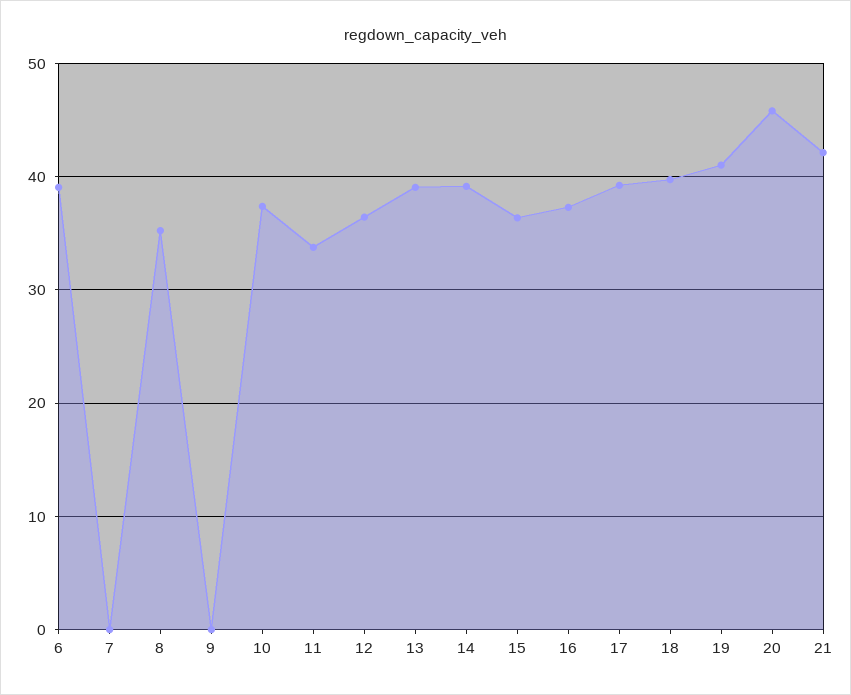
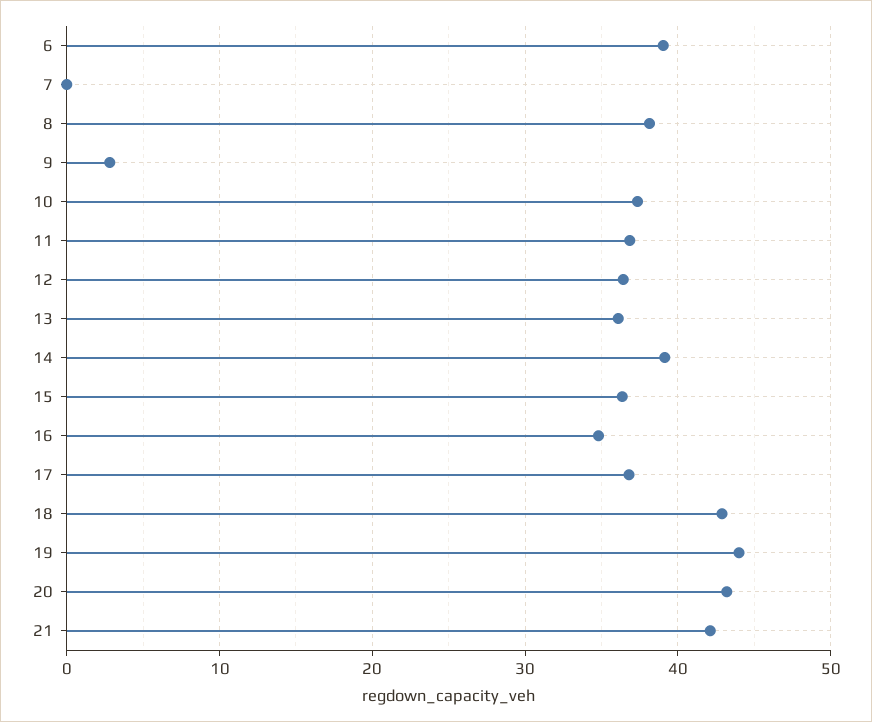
  {
    "6": 39,
    "7": 0,
-   "8": 35,
+   "8": 38,
-   "9": 0,
+   "9": 3,
    "10": 37,
-   "11": 34,
+   "11": 37,
    "12": 36,
-   "13": 39,
+   "13": 36,
    "14": 39,
    "15": 36,
-   "16": 37,
+   "16": 35,
-   "17": 39,
+   "17": 37,
-   "18": 40,
+   "18": 43,
-   "19": 41,
+   "19": 44,
-   "20": 46,
+   "20": 43,
    "21": 42
  }

